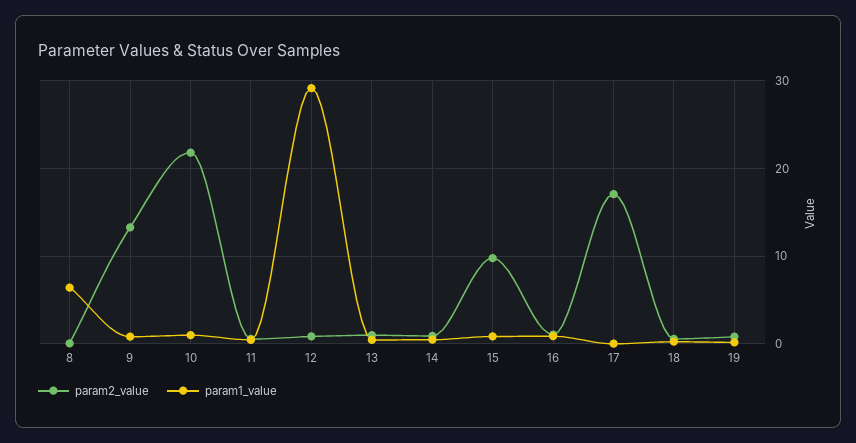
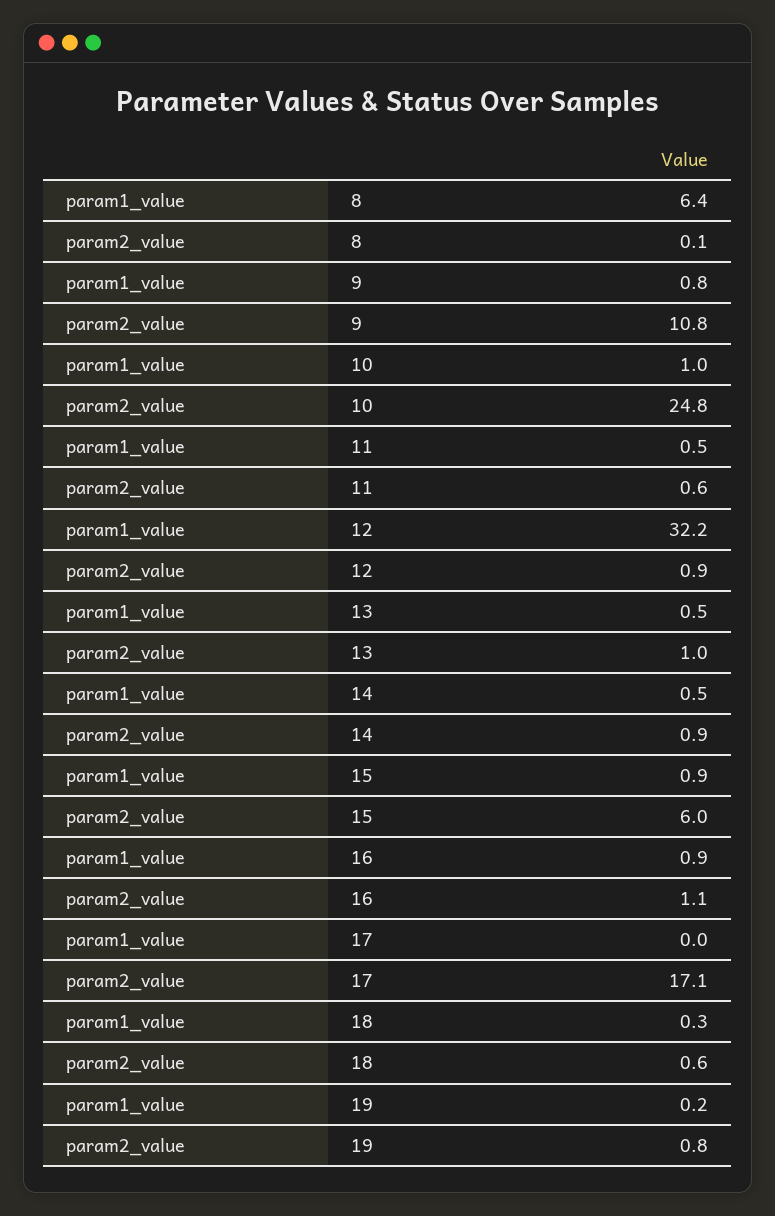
  {
    "param2_value": {
      "8": 0.1,
-     "9": 13,
+     "9": 10.8,
-     "10": 22,
+     "10": 24.8,
      "11": 0.6,
      "12": 0.9,
      "13": 1,
      "14": 0.9,
-     "15": 10,
+     "15": 6,
      "16": 1.1,
      "17": 17.1,
      "18": 0.6,
      "19": 0.8
    },
    "param1_value": {
      "8": 6.4,
      "9": 0.8,
      "10": 1,
      "11": 0.5,
-     "12": 29,
+     "12": 32.2,
      "13": 0.5,
      "14": 0.5,
      "15": 0.9,
      "16": 0.9,
      "17": 0,
      "18": 0.3,
      "19": 0.2
    }
  }

